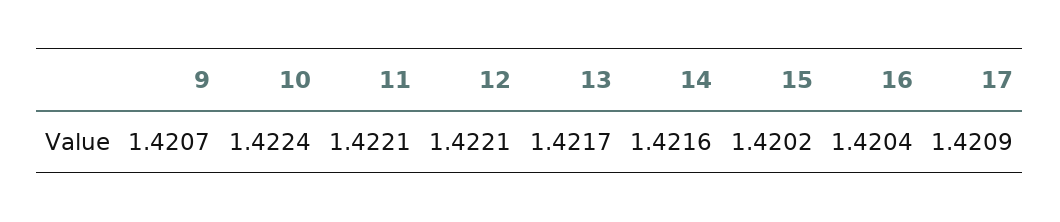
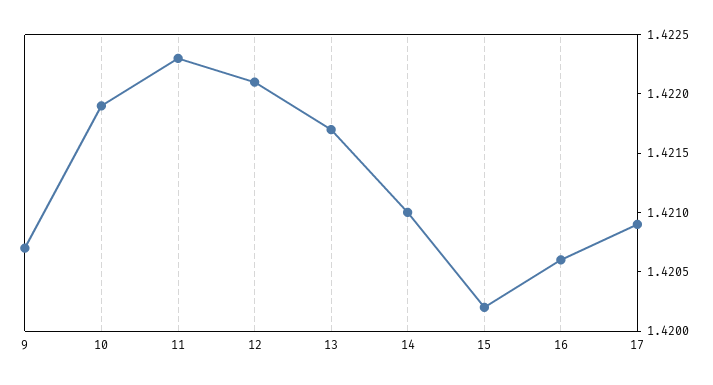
  {
    "9": 1.4207,
-   "10": 1.4224,
+   "10": 1.4219,
-   "11": 1.4221,
+   "11": 1.4223,
    "12": 1.4221,
    "13": 1.4217,
-   "14": 1.4216,
+   "14": 1.421,
    "15": 1.4202,
-   "16": 1.4204,
+   "16": 1.4206,
    "17": 1.4209
  }

